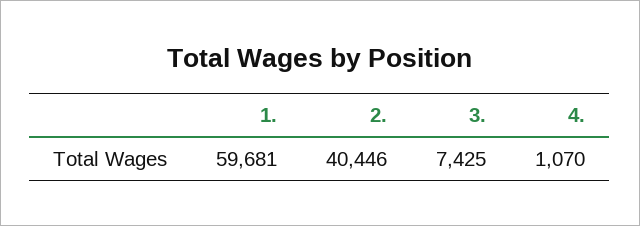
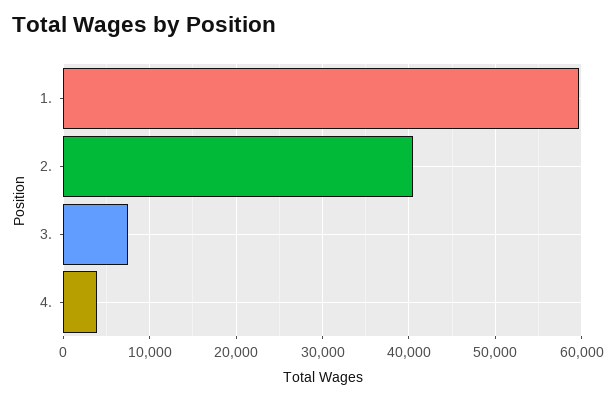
  {
    "1.": 59681,
    "2.": 40446,
    "3.": 7425,
-   "4.": 1070
+   "4.": 4000
  }

